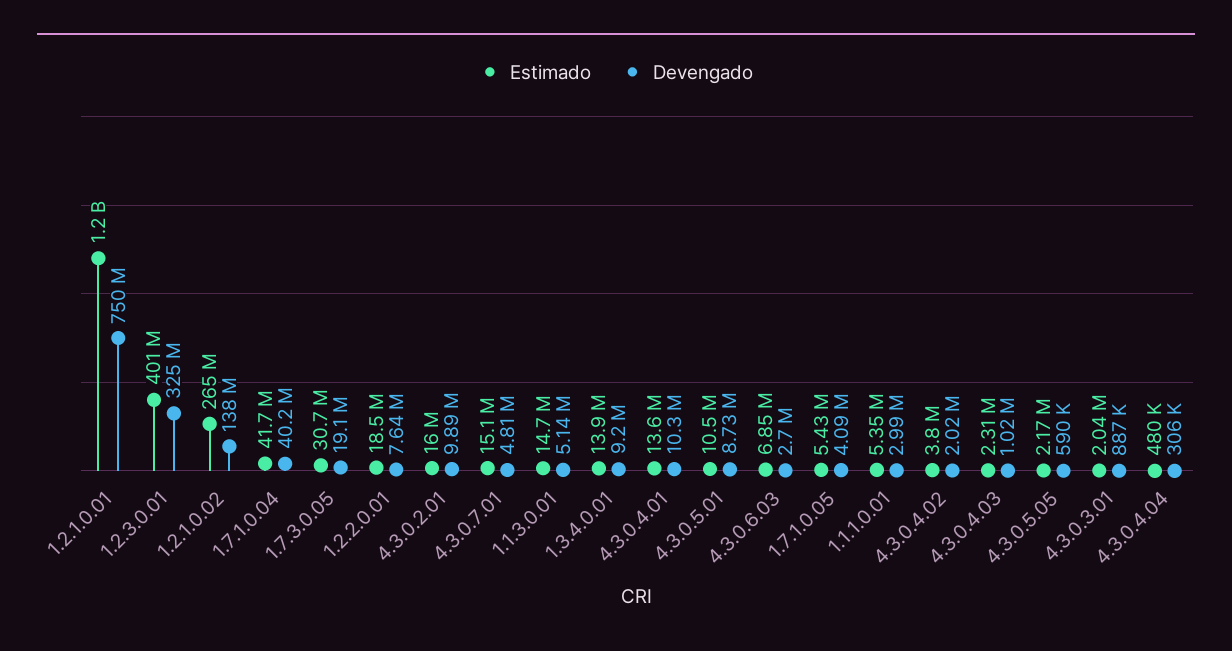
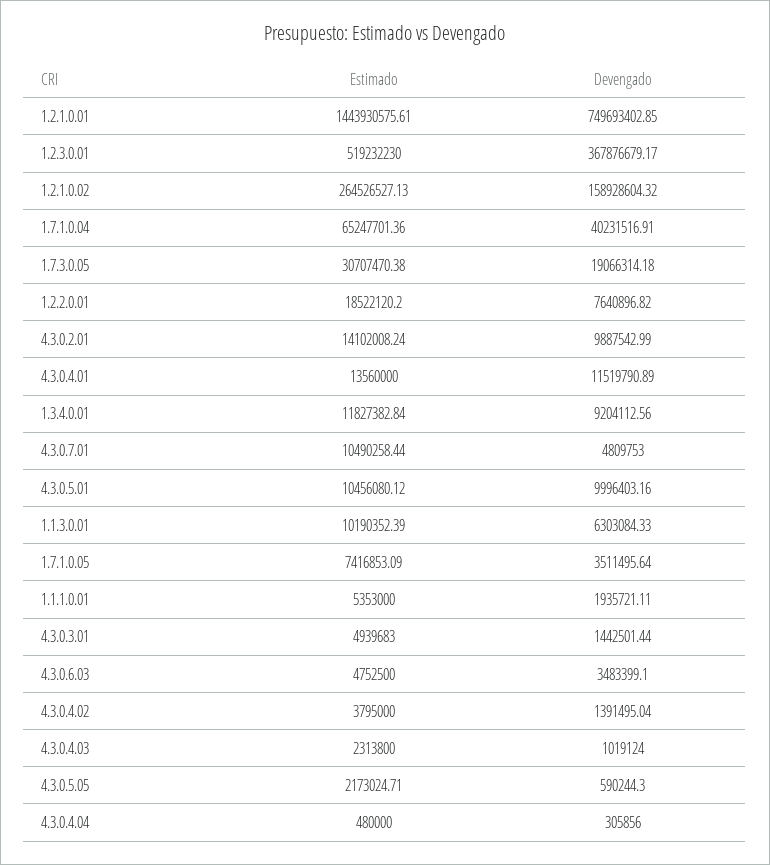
  {
    "Estimado": {
-     "1.2.1.0.01": 1200000000,
+     "1.2.1.0.01": 1443930575.61,
-     "1.2.3.0.01": 401000000,
+     "1.2.3.0.01": 519232230,
      "1.2.1.0.02": 264526527.13,
-     "1.7.1.0.04": 41700000,
+     "1.7.1.0.04": 65247701.36,
      "1.7.3.0.05": 30707470.38,
      "1.2.2.0.01": 18522120.2,
-     "4.3.0.2.01": 16000000,
+     "4.3.0.2.01": 14102008.24,
-     "4.3.0.7.01": 15100000,
+     "4.3.0.7.01": 10490258.44,
-     "1.1.3.0.01": 14700000,
+     "1.1.3.0.01": 10190352.39,
-     "1.3.4.0.01": 13900000,
+     "1.3.4.0.01": 11827382.84,
      "4.3.0.4.01": 13560000,
      "4.3.0.5.01": 10456080.12,
-     "4.3.0.6.03": 6850000,
+     "4.3.0.6.03": 4752500,
-     "1.7.1.0.05": 5430000,
+     "1.7.1.0.05": 7416853.09,
      "1.1.1.0.01": 5353000,
      "4.3.0.4.02": 3795000,
      "4.3.0.4.03": 2313800,
      "4.3.0.5.05": 2173024.71,
-     "4.3.0.3.01": 2040000,
+     "4.3.0.3.01": 4939683,
      "4.3.0.4.04": 480000
    },
    "Devengado": {
      "1.2.1.0.01": 749693402.85,
-     "1.2.3.0.01": 325000000,
+     "1.2.3.0.01": 367876679.17,
-     "1.2.1.0.02": 138000000,
+     "1.2.1.0.02": 158928604.32,
      "1.7.1.0.04": 40231516.91,
      "1.7.3.0.05": 19066314.18,
      "1.2.2.0.01": 7640896.82,
      "4.3.0.2.01": 9887542.99,
      "4.3.0.7.01": 4809753,
-     "1.1.3.0.01": 5140000,
+     "1.1.3.0.01": 6303084.33,
      "1.3.4.0.01": 9204112.56,
-     "4.3.0.4.01": 10300000,
+     "4.3.0.4.01": 11519790.89,
-     "4.3.0.5.01": 8730000,
+     "4.3.0.5.01": 9996403.16,
-     "4.3.0.6.03": 2700000,
+     "4.3.0.6.03": 3483399.1,
-     "1.7.1.0.05": 4090000,
+     "1.7.1.0.05": 3511495.64,
-     "1.1.1.0.01": 2990000,
+     "1.1.1.0.01": 1935721.11,
-     "4.3.0.4.02": 2020000,
+     "4.3.0.4.02": 1391495.04,
      "4.3.0.4.03": 1019124,
      "4.3.0.5.05": 590244.3,
-     "4.3.0.3.01": 887000,
+     "4.3.0.3.01": 1442501.44,
      "4.3.0.4.04": 305856
    }
  }

